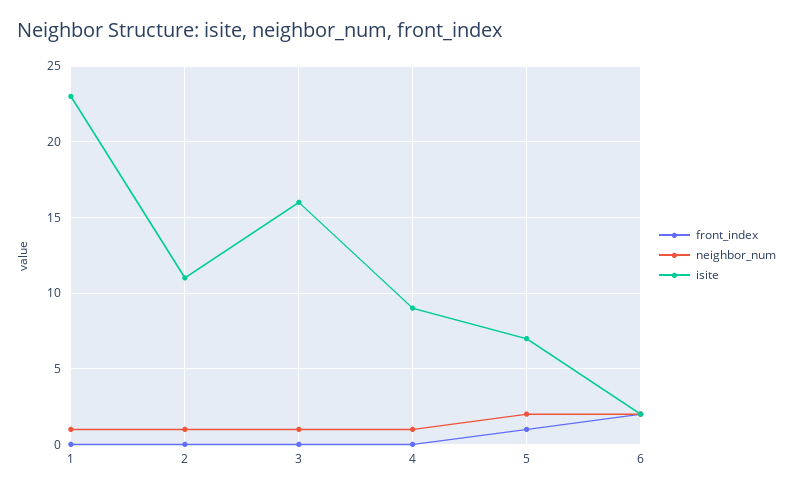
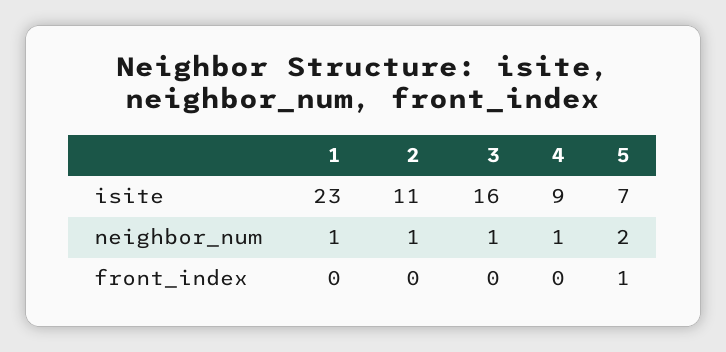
  {
    "front_index": {
      "1": 0,
      "2": 0,
      "3": 0,
      "4": 0,
-     "5": 1,
+     "5": 1
-     "6": 2
    },
    "neighbor_num": {
      "1": 1,
      "2": 1,
      "3": 1,
      "4": 1,
-     "5": 2,
+     "5": 2
-     "6": 2
    },
    "isite": {
      "1": 23,
      "2": 11,
      "3": 16,
      "4": 9,
-     "5": 7,
+     "5": 7
-     "6": 2
    }
  }

